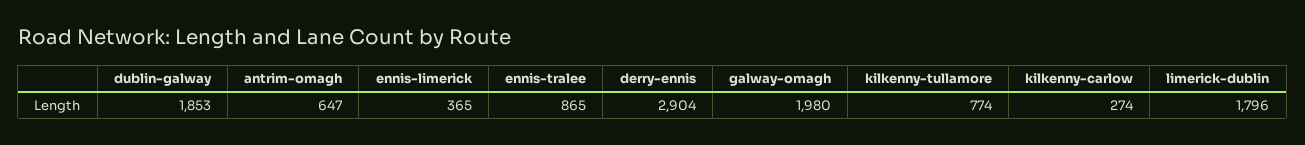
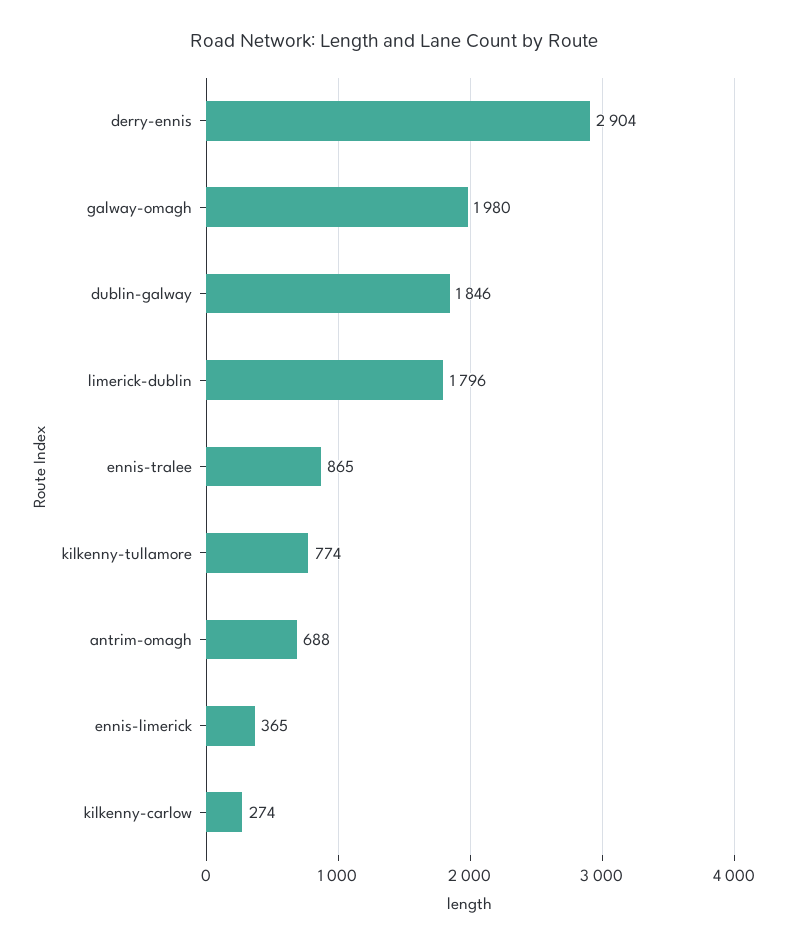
  {
-   "dublin-galway": 1853,
+   "dublin-galway": 1846,
-   "antrim-omagh": 647,
+   "antrim-omagh": 688,
    "ennis-limerick": 365,
    "ennis-tralee": 865,
    "derry-ennis": 2904,
    "galway-omagh": 1980,
    "kilkenny-tullamore": 774,
    "kilkenny-carlow": 274,
    "limerick-dublin": 1796
  }

